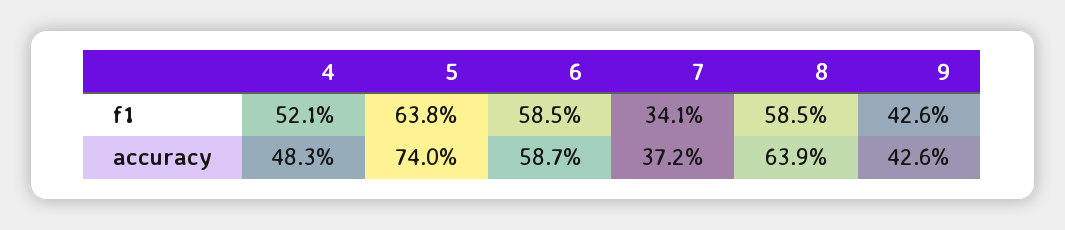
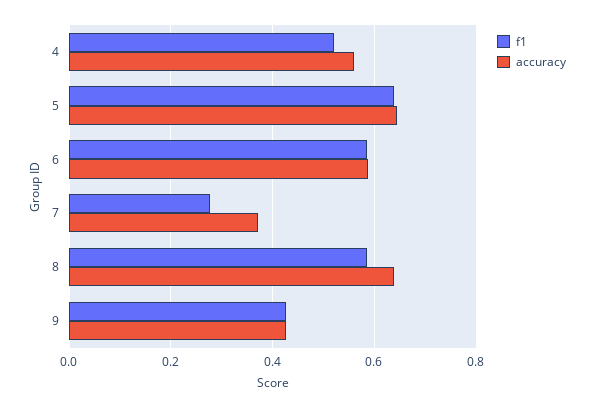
  {
    "f1": {
      "4": 0.521,
      "5": 0.638,
      "6": 0.585,
-     "7": 0.341,
+     "7": 0.28,
      "8": 0.585,
      "9": 0.426
    },
    "accuracy": {
-     "4": 0.483,
+     "4": 0.56,
-     "5": 0.74,
+     "5": 0.64,
      "6": 0.587,
      "7": 0.372,
      "8": 0.639,
      "9": 0.426
    }
  }

